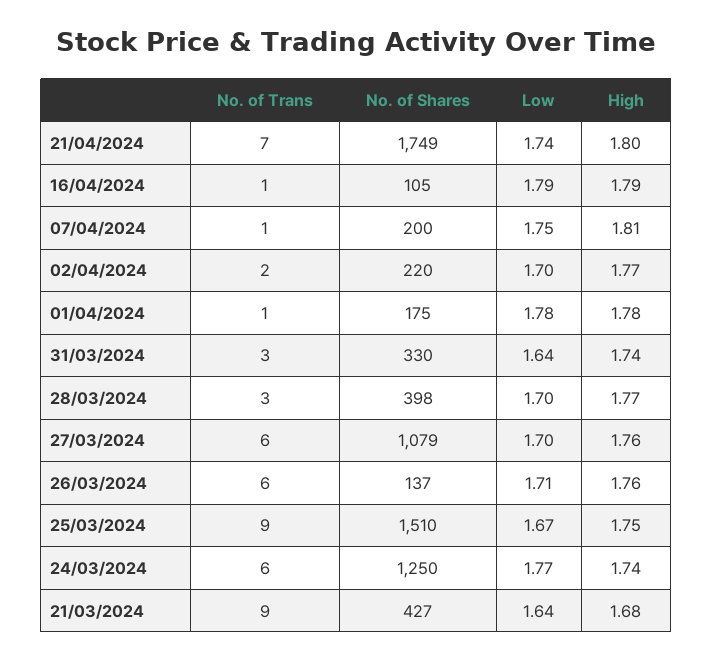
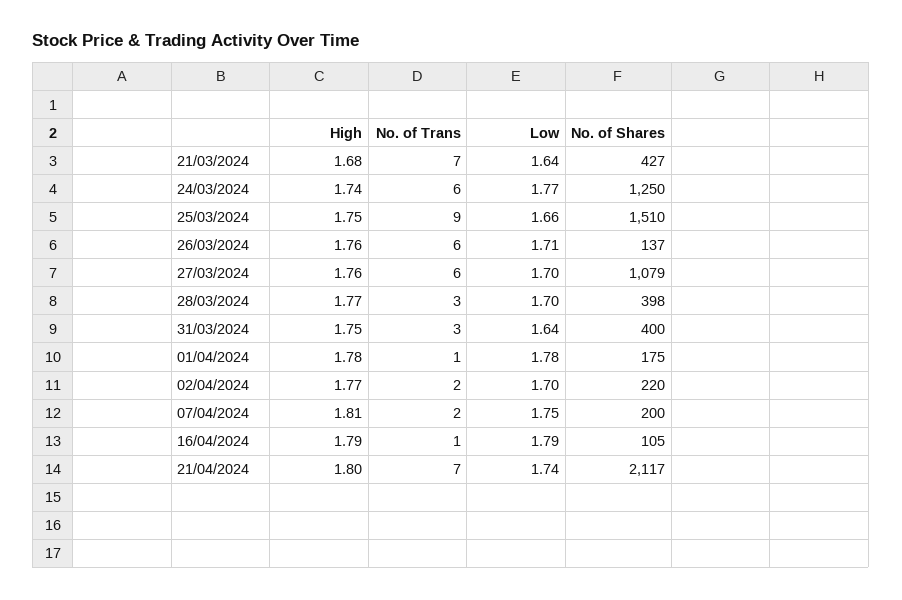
  {
    "No. of Trans": {
      "21/04/2024": 7,
      "16/04/2024": 1,
-     "07/04/2024": 1,
+     "07/04/2024": 2,
      "02/04/2024": 2,
      "01/04/2024": 1,
      "31/03/2024": 3,
      "28/03/2024": 3,
      "27/03/2024": 6,
      "26/03/2024": 6,
      "25/03/2024": 9,
      "24/03/2024": 6,
-     "21/03/2024": 9
+     "21/03/2024": 7
    },
    "No. of Shares": {
-     "21/04/2024": 1749,
+     "21/04/2024": 2117,
      "16/04/2024": 105,
      "07/04/2024": 200,
      "02/04/2024": 220,
      "01/04/2024": 175,
-     "31/03/2024": 330,
+     "31/03/2024": 400,
      "28/03/2024": 398,
      "27/03/2024": 1079,
      "26/03/2024": 137,
      "25/03/2024": 1510,
      "24/03/2024": 1250,
      "21/03/2024": 427
    },
    "Low": {
      "21/04/2024": 1.74,
      "16/04/2024": 1.79,
      "07/04/2024": 1.75,
      "02/04/2024": 1.7,
      "01/04/2024": 1.78,
      "31/03/2024": 1.64,
      "28/03/2024": 1.7,
      "27/03/2024": 1.7,
      "26/03/2024": 1.71,
-     "25/03/2024": 1.67,
+     "25/03/2024": 1.66,
      "24/03/2024": 1.77,
      "21/03/2024": 1.64
    },
    "High": {
      "21/04/2024": 1.8,
      "16/04/2024": 1.79,
      "07/04/2024": 1.81,
      "02/04/2024": 1.77,
      "01/04/2024": 1.78,
-     "31/03/2024": 1.74,
+     "31/03/2024": 1.75,
      "28/03/2024": 1.77,
      "27/03/2024": 1.76,
      "26/03/2024": 1.76,
      "25/03/2024": 1.75,
      "24/03/2024": 1.74,
      "21/03/2024": 1.68
    }
  }

